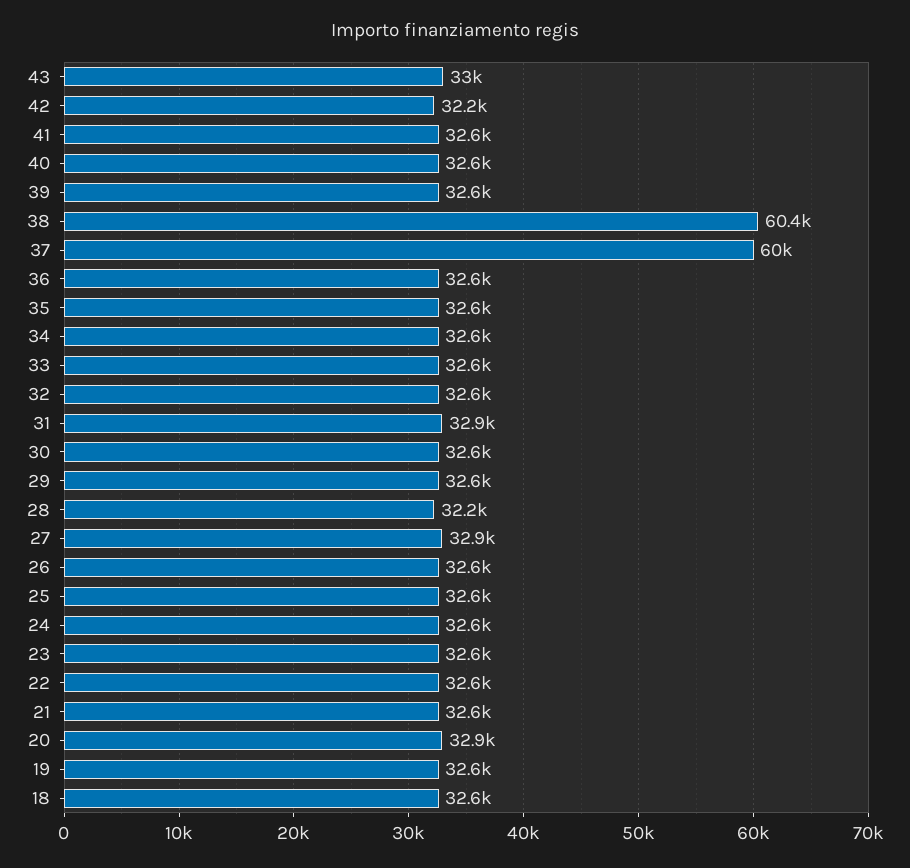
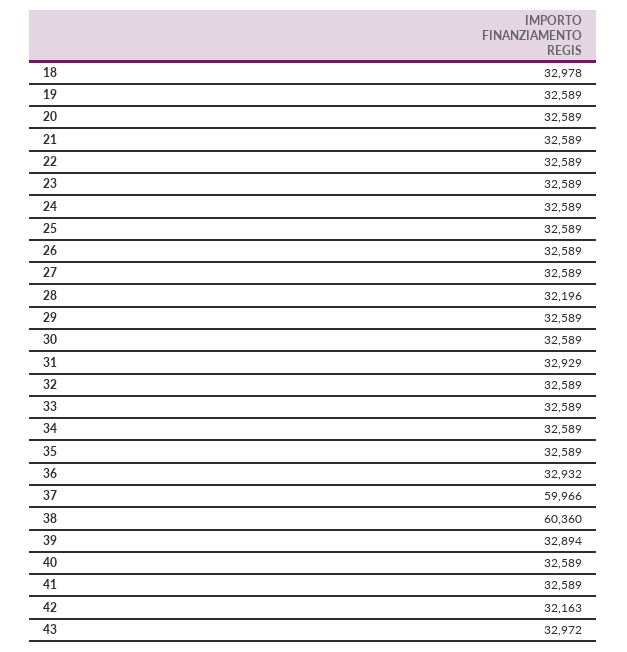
  {
    "43": 32972,
    "42": 32163,
    "41": 32589,
    "40": 32589,
-   "39": 32600,
+   "39": 32894,
    "38": 60360,
    "37": 59966,
-   "36": 32600,
+   "36": 32932,
    "35": 32589,
    "34": 32589,
    "33": 32589,
    "32": 32589,
    "31": 32929,
    "30": 32589,
    "29": 32589,
    "28": 32196,
-   "27": 32900,
+   "27": 32589,
    "26": 32589,
    "25": 32589,
    "24": 32589,
    "23": 32589,
    "22": 32589,
    "21": 32589,
-   "20": 32900,
+   "20": 32589,
    "19": 32589,
-   "18": 32600
+   "18": 32978
  }

